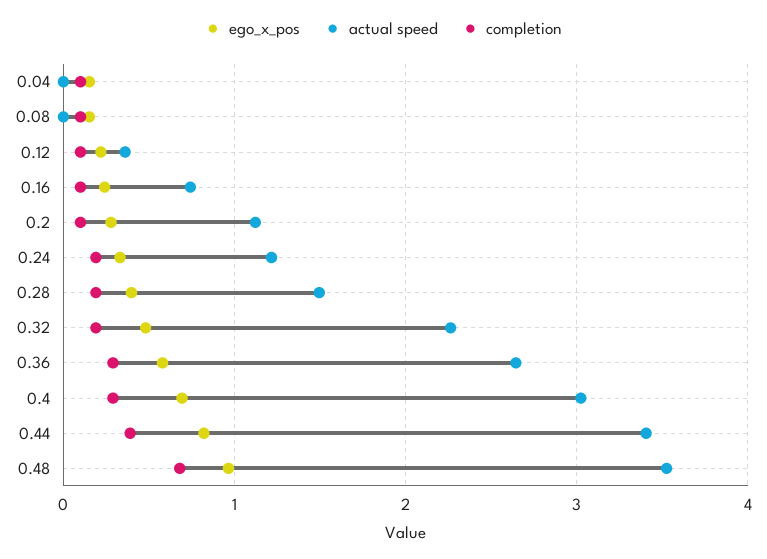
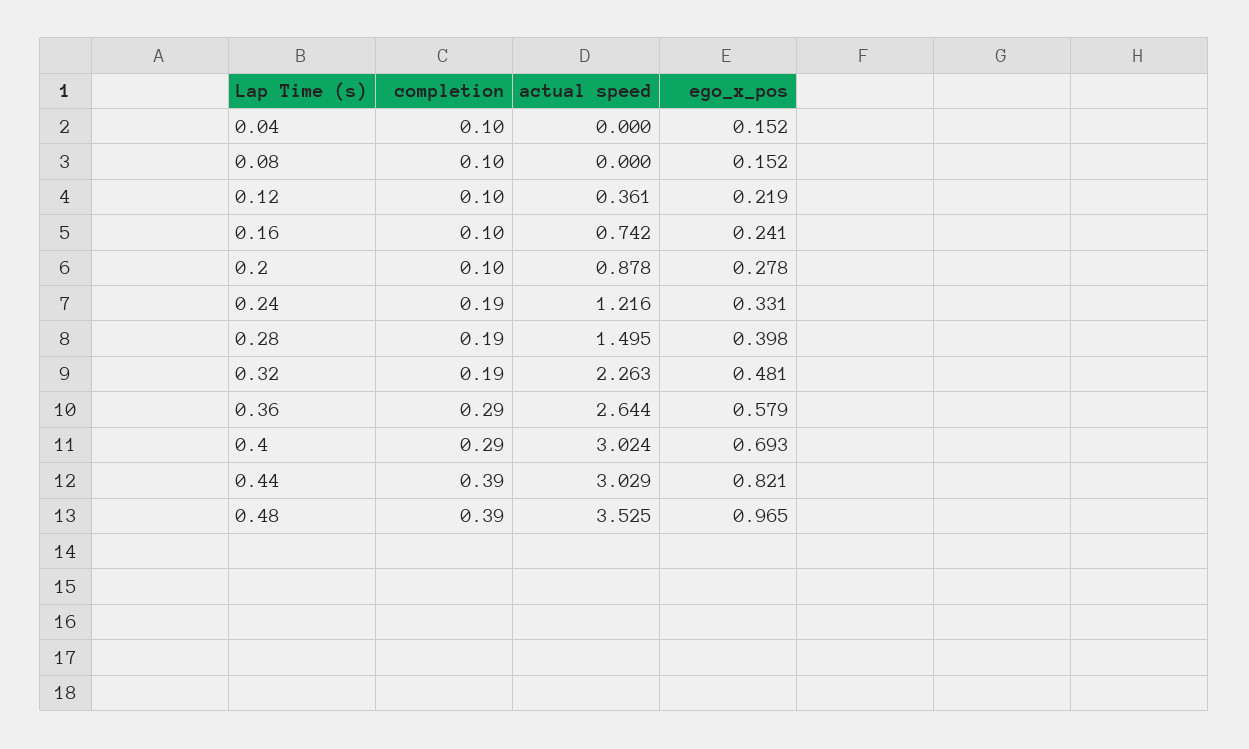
  {
    "ego_x_pos": {
      "0.04": 0.152,
      "0.08": 0.152,
      "0.12": 0.219,
      "0.16": 0.241,
      "0.2": 0.278,
      "0.24": 0.331,
      "0.28": 0.398,
      "0.32": 0.481,
      "0.36": 0.579,
      "0.4": 0.693,
      "0.44": 0.821,
      "0.48": 0.965
    },
    "actual speed": {
      "0.04": 0,
      "0.08": 0,
      "0.12": 0.361,
      "0.16": 0.742,
-     "0.2": 1.1,
+     "0.2": 0.878,
      "0.24": 1.216,
      "0.28": 1.495,
      "0.32": 2.263,
      "0.36": 2.644,
      "0.4": 3.024,
-     "0.44": 3.4,
+     "0.44": 3.029,
      "0.48": 3.525
    },
    "completion": {
      "0.04": 0.1,
      "0.08": 0.1,
      "0.12": 0.1,
      "0.16": 0.1,
      "0.2": 0.1,
      "0.24": 0.19,
      "0.28": 0.19,
      "0.32": 0.19,
      "0.36": 0.29,
      "0.4": 0.29,
      "0.44": 0.39,
-     "0.48": 0.7
+     "0.48": 0.39
    }
  }

